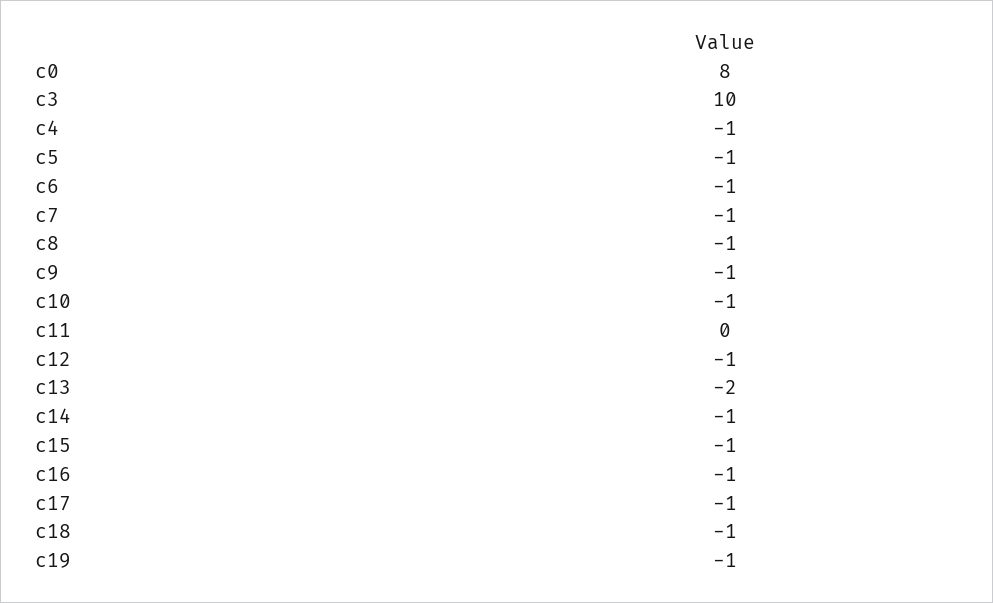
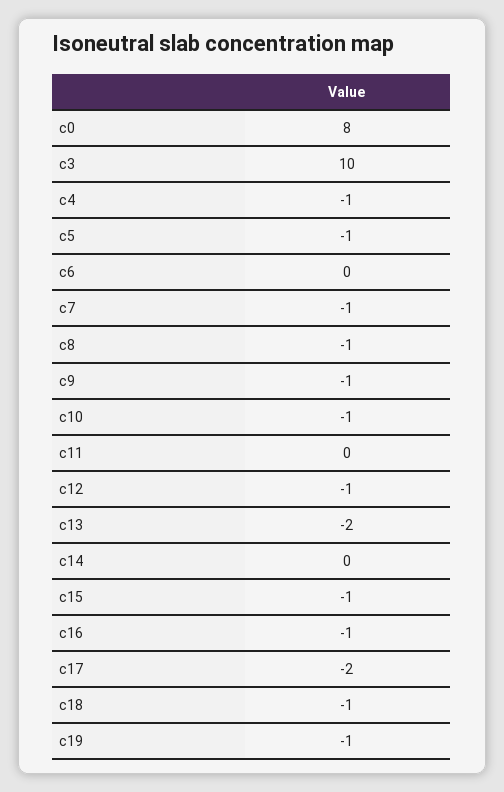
  {
    "c0": 8,
    "c3": 10,
    "c4": -1,
    "c5": -1,
-   "c6": -1,
+   "c6": 0,
    "c7": -1,
    "c8": -1,
    "c9": -1,
    "c10": -1,
    "c11": 0,
    "c12": -1,
    "c13": -2,
-   "c14": -1,
+   "c14": 0,
    "c15": -1,
    "c16": -1,
-   "c17": -1,
+   "c17": -2,
    "c18": -1,
    "c19": -1
  }

